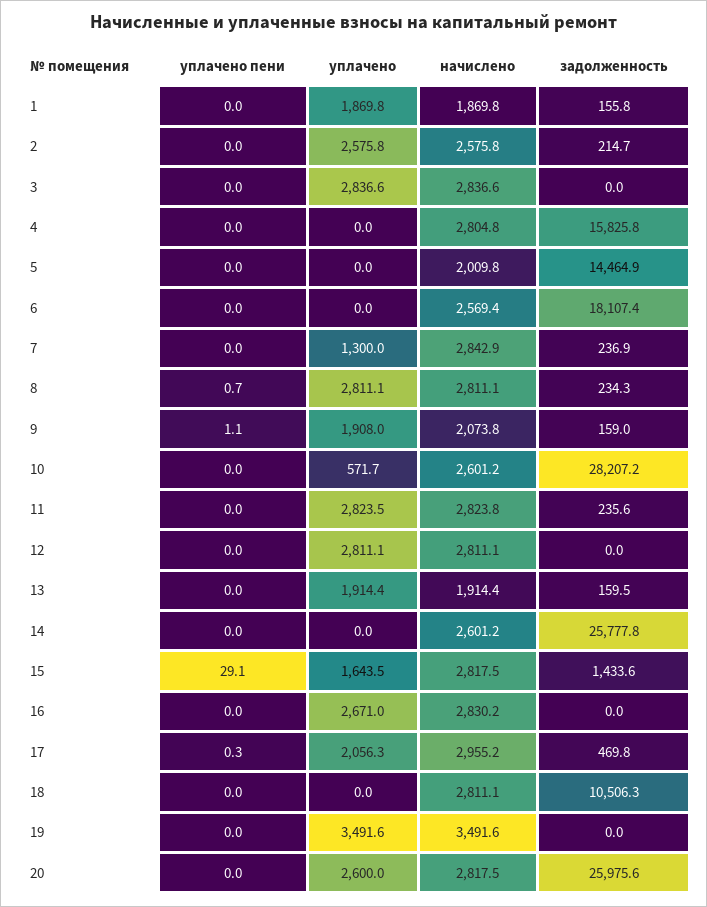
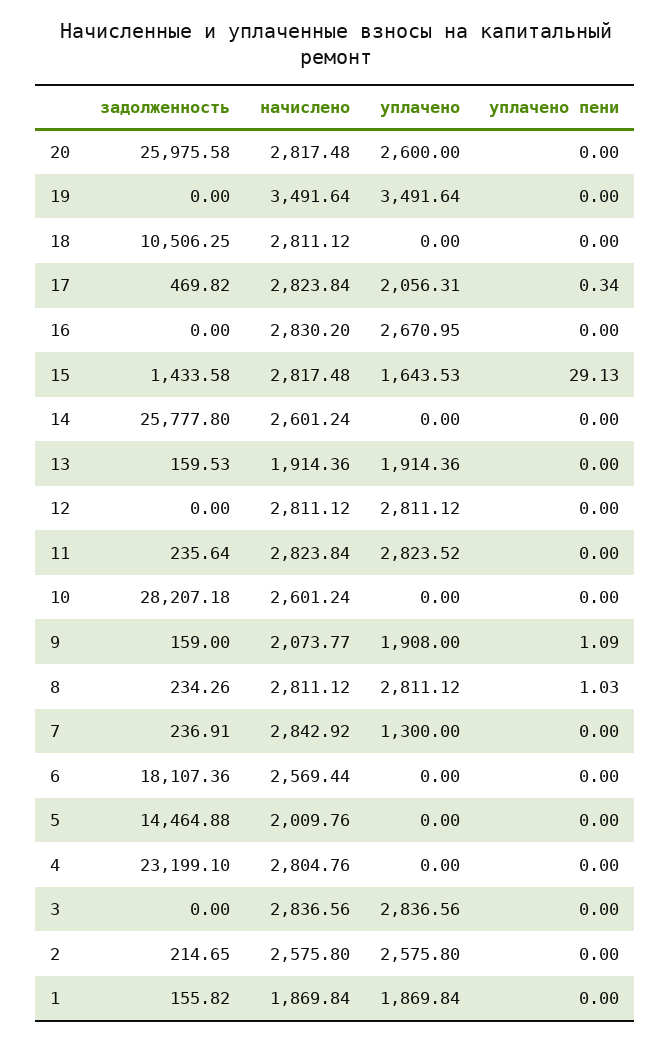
  {
    "уплачено пени": {
      "1": 0,
      "2": 0,
      "3": 0,
      "4": 0,
      "5": 0,
      "6": 0,
      "7": 0,
-     "8": 0.7,
+     "8": 1.03,
      "9": 1.09,
      "10": 0,
      "11": 0,
      "12": 0,
      "13": 0,
      "14": 0,
      "15": 29.13,
      "16": 0,
      "17": 0.34,
      "18": 0,
      "19": 0,
      "20": 0
    },
    "уплачено": {
      "1": 1869.84,
      "2": 2575.8,
      "3": 2836.56,
      "4": 0,
      "5": 0,
      "6": 0,
      "7": 1300,
      "8": 2811.12,
      "9": 1908,
-     "10": 571.7,
+     "10": 0,
      "11": 2823.52,
      "12": 2811.12,
      "13": 1914.36,
      "14": 0,
      "15": 1643.53,
      "16": 2670.95,
      "17": 2056.31,
      "18": 0,
      "19": 3491.64,
      "20": 2600
    },
    "начислено": {
      "1": 1869.84,
      "2": 2575.8,
      "3": 2836.56,
      "4": 2804.76,
      "5": 2009.76,
      "6": 2569.44,
      "7": 2842.92,
      "8": 2811.12,
      "9": 2073.77,
      "10": 2601.24,
      "11": 2823.84,
      "12": 2811.12,
      "13": 1914.36,
      "14": 2601.24,
      "15": 2817.48,
      "16": 2830.2,
-     "17": 2955.2,
+     "17": 2823.84,
      "18": 2811.12,
      "19": 3491.64,
      "20": 2817.48
    },
    "задолженность": {
      "1": 155.82,
      "2": 214.65,
      "3": 0,
-     "4": 15825.8,
+     "4": 23199.1,
      "5": 14464.88,
      "6": 18107.36,
      "7": 236.91,
      "8": 234.26,
      "9": 159,
      "10": 28207.18,
      "11": 235.64,
      "12": 0,
      "13": 159.53,
      "14": 25777.8,
      "15": 1433.58,
      "16": 0,
      "17": 469.82,
      "18": 10506.25,
      "19": 0,
      "20": 25975.58
    }
  }

